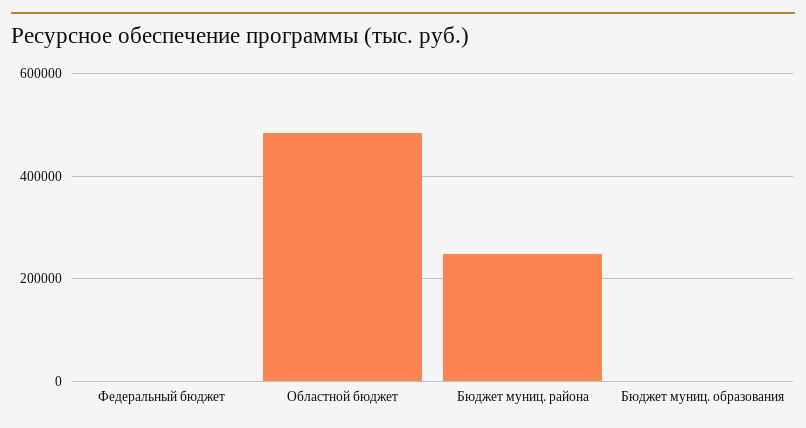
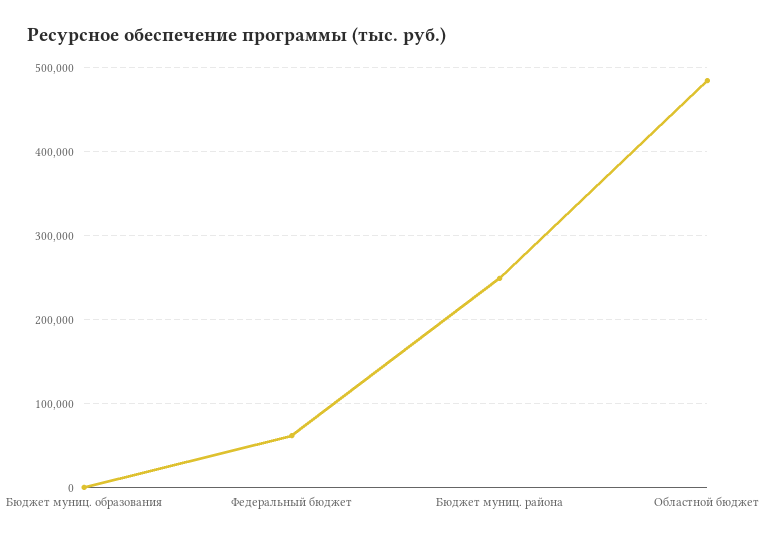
  {
-   "Федеральный бюджет": 0,
+   "Федеральный бюджет": 60000,
    "Областной бюджет": 480000,
    "Бюджет муниц. района": 250000,
    "Бюджет муниц. образования": 0
  }

